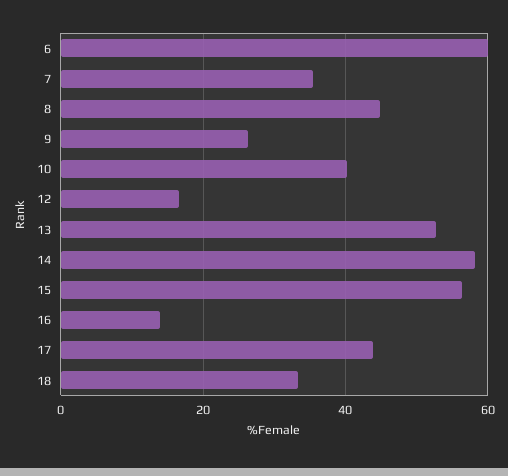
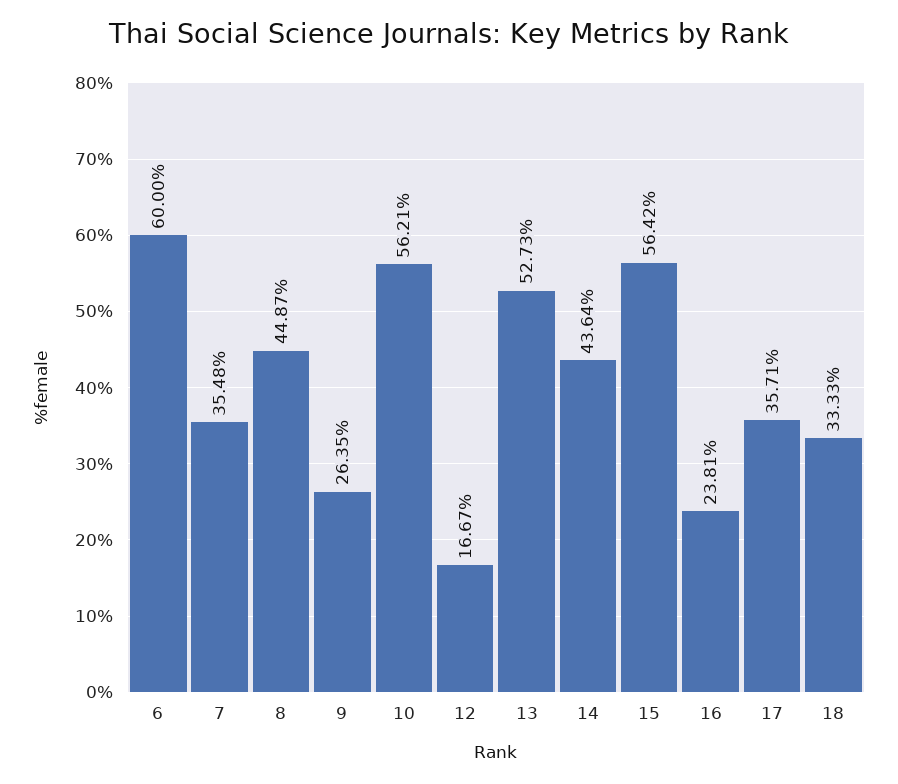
  {
    "6": 60,
    "7": 35.48,
    "8": 44.87,
    "9": 26.35,
-   "10": 40,
+   "10": 56.21,
    "12": 16.67,
    "13": 52.73,
-   "14": 58,
+   "14": 43.64,
    "15": 56.42,
-   "16": 14,
+   "16": 23.81,
-   "17": 44,
+   "17": 35.71,
    "18": 33.33
  }

